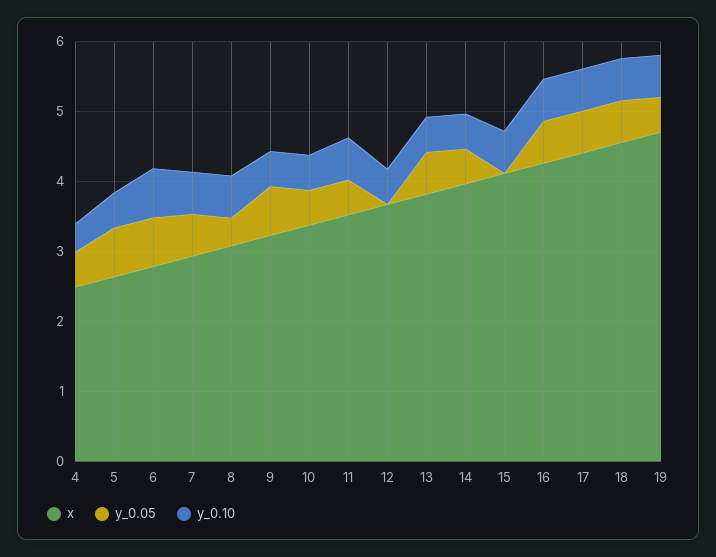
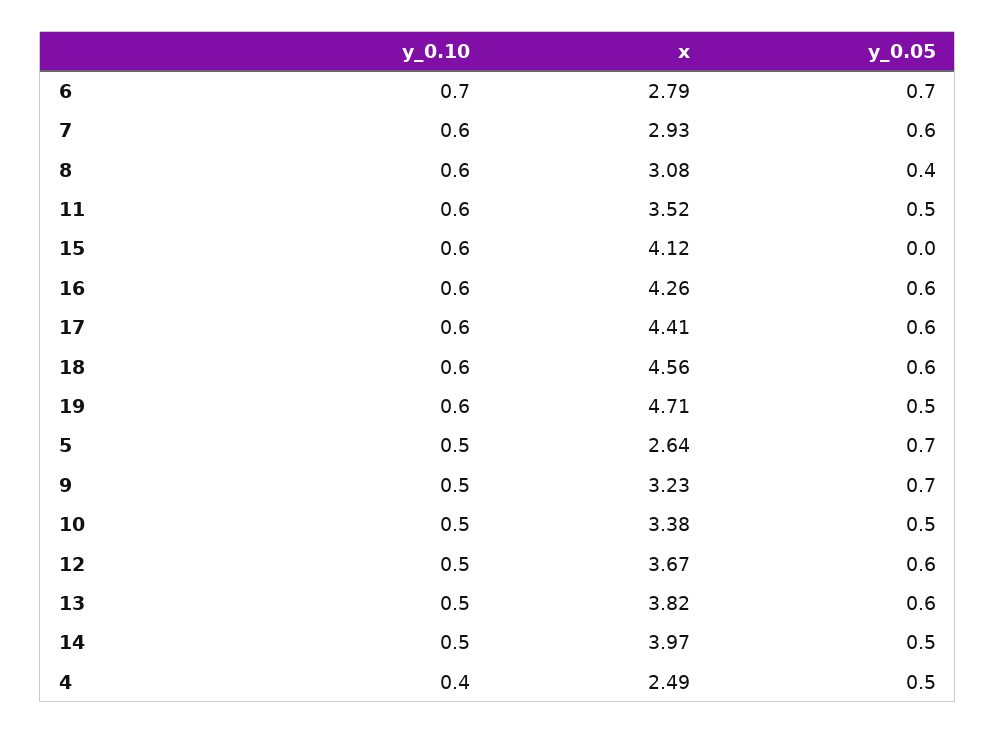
  {
    "x": {
      "4": 2.49,
      "5": 2.64,
      "6": 2.79,
      "7": 2.93,
      "8": 3.08,
      "9": 3.23,
      "10": 3.38,
      "11": 3.52,
      "12": 3.67,
      "13": 3.82,
      "14": 3.97,
      "15": 4.12,
      "16": 4.26,
      "17": 4.41,
      "18": 4.56,
      "19": 4.71
    },
    "y_0.05": {
      "4": 0.5,
      "5": 0.7,
      "6": 0.7,
      "7": 0.6,
      "8": 0.4,
      "9": 0.7,
      "10": 0.5,
      "11": 0.5,
-     "12": 0,
+     "12": 0.6,
      "13": 0.6,
      "14": 0.5,
      "15": 0,
      "16": 0.6,
      "17": 0.6,
      "18": 0.6,
      "19": 0.5
    },
    "y_0.10": {
      "4": 0.4,
      "5": 0.5,
      "6": 0.7,
      "7": 0.6,
      "8": 0.6,
      "9": 0.5,
      "10": 0.5,
      "11": 0.6,
      "12": 0.5,
      "13": 0.5,
      "14": 0.5,
      "15": 0.6,
      "16": 0.6,
      "17": 0.6,
      "18": 0.6,
      "19": 0.6
    }
  }

